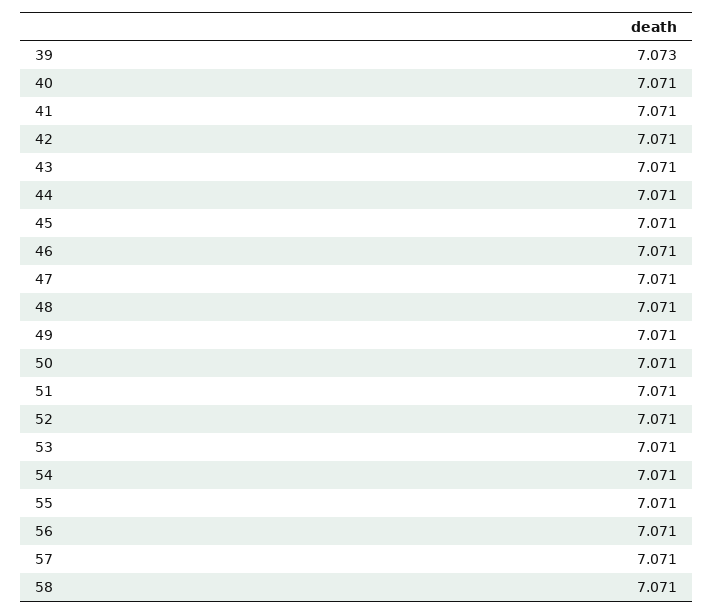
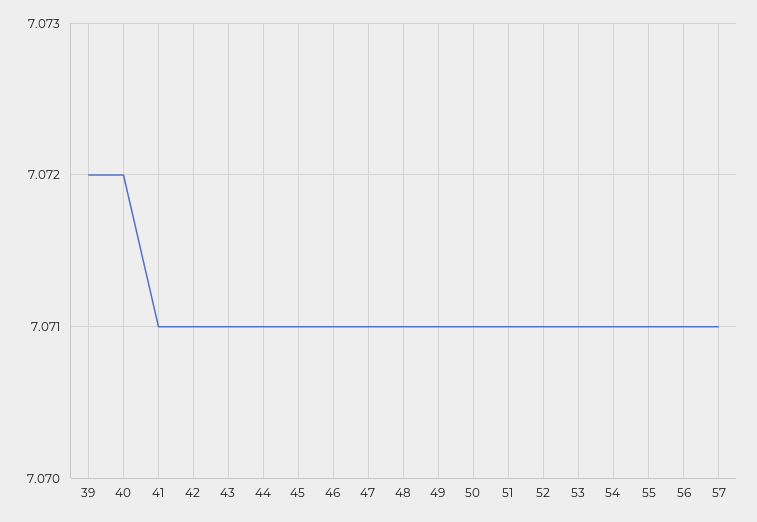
  {
-   "39": 7.073,
+   "39": 7.072,
-   "40": 7.071,
+   "40": 7.072,
    "41": 7.071,
    "42": 7.071,
    "43": 7.071,
    "44": 7.071,
    "45": 7.071,
    "46": 7.071,
    "47": 7.071,
    "48": 7.071,
    "49": 7.071,
    "50": 7.071,
    "51": 7.071,
    "52": 7.071,
    "53": 7.071,
    "54": 7.071,
    "55": 7.071,
    "56": 7.071,
-   "57": 7.071,
+   "57": 7.071
-   "58": 7.071
  }

